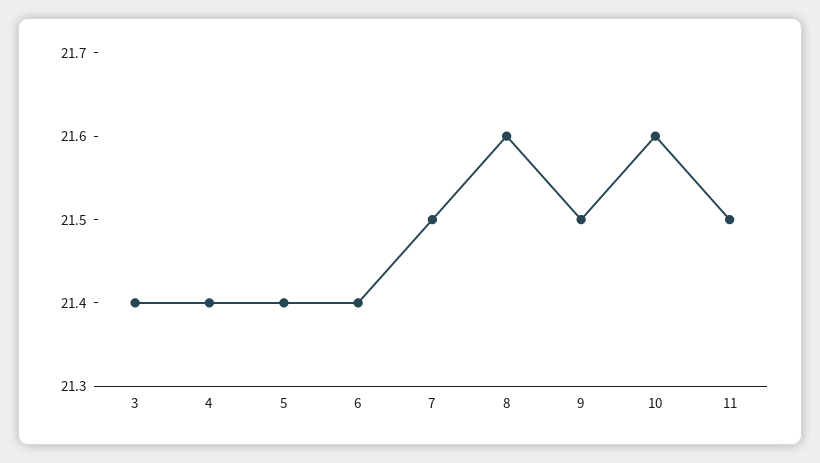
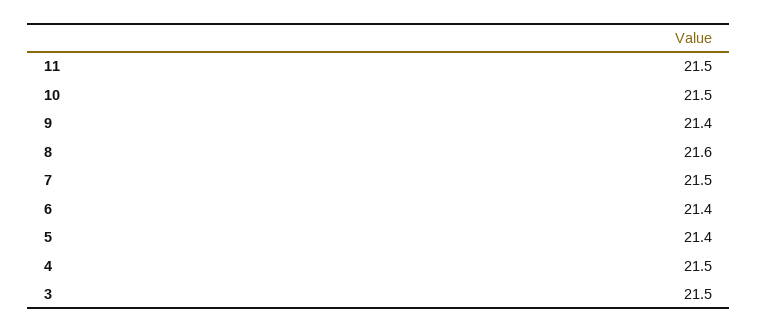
  {
-   "3": 21.4,
+   "3": 21.5,
-   "4": 21.4,
+   "4": 21.5,
    "5": 21.4,
    "6": 21.4,
    "7": 21.5,
    "8": 21.6,
-   "9": 21.5,
+   "9": 21.4,
-   "10": 21.6,
+   "10": 21.5,
    "11": 21.5
  }

